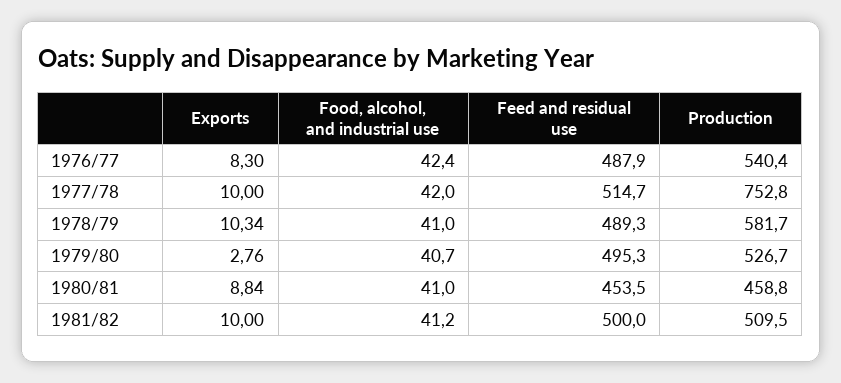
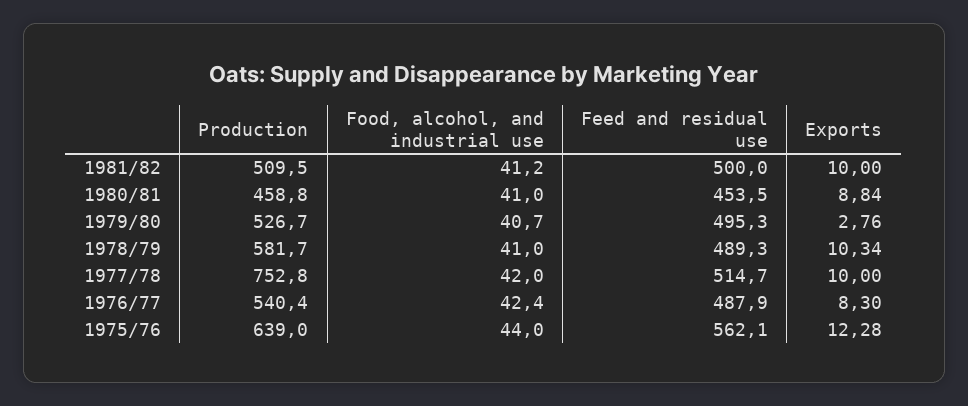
  {
    "Exports": {
      "1976/77": 8.3,
      "1977/78": 10,
      "1978/79": 10.34,
      "1979/80": 2.76,
      "1980/81": 8.84,
-     "1981/82": 10
+     "1981/82": 10,
+     "1975/76": 12.28
    },
    "Food, alcohol, and industrial use": {
      "1976/77": 42.4,
      "1977/78": 42,
      "1978/79": 41,
      "1979/80": 40.7,
      "1980/81": 41,
-     "1981/82": 41.2
+     "1981/82": 41.2,
+     "1975/76": 44
    },
    "Feed and residual use": {
      "1976/77": 487.9,
      "1977/78": 514.7,
      "1978/79": 489.3,
      "1979/80": 495.3,
      "1980/81": 453.5,
-     "1981/82": 500
+     "1981/82": 500,
+     "1975/76": 562.1
    },
    "Production": {
      "1976/77": 540.4,
      "1977/78": 752.8,
      "1978/79": 581.7,
      "1979/80": 526.7,
      "1980/81": 458.8,
-     "1981/82": 509.5
+     "1981/82": 509.5,
+     "1975/76": 639
    }
  }

